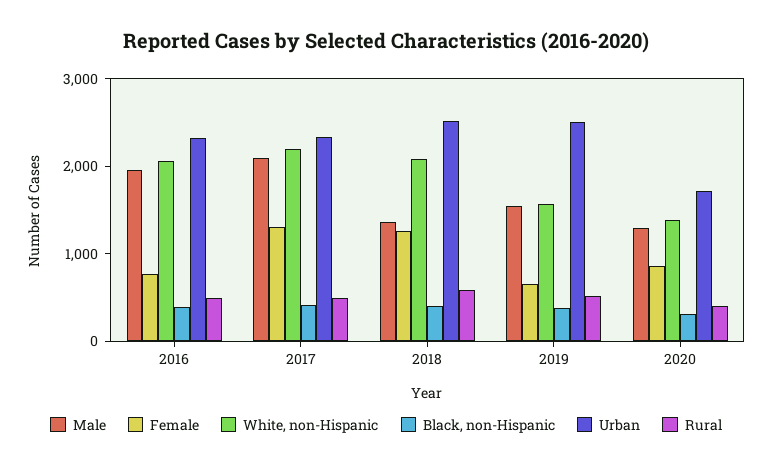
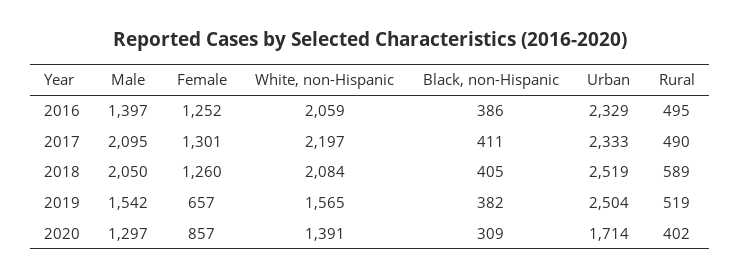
  {
    "Male": {
-     "2016": 2000,
+     "2016": 1397,
      "2017": 2095,
-     "2018": 1400,
+     "2018": 2050,
      "2019": 1542,
      "2020": 1297
    },
    "Female": {
-     "2016": 800,
+     "2016": 1252,
      "2017": 1301,
      "2018": 1260,
      "2019": 657,
      "2020": 857
    },
    "White, non-Hispanic": {
      "2016": 2059,
      "2017": 2197,
      "2018": 2084,
      "2019": 1565,
      "2020": 1391
    },
    "Black, non-Hispanic": {
      "2016": 386,
      "2017": 411,
      "2018": 405,
      "2019": 382,
      "2020": 309
    },
    "Urban": {
      "2016": 2329,
      "2017": 2333,
      "2018": 2519,
      "2019": 2504,
      "2020": 1714
    },
    "Rural": {
      "2016": 495,
      "2017": 490,
      "2018": 589,
      "2019": 519,
      "2020": 402
    }
  }

